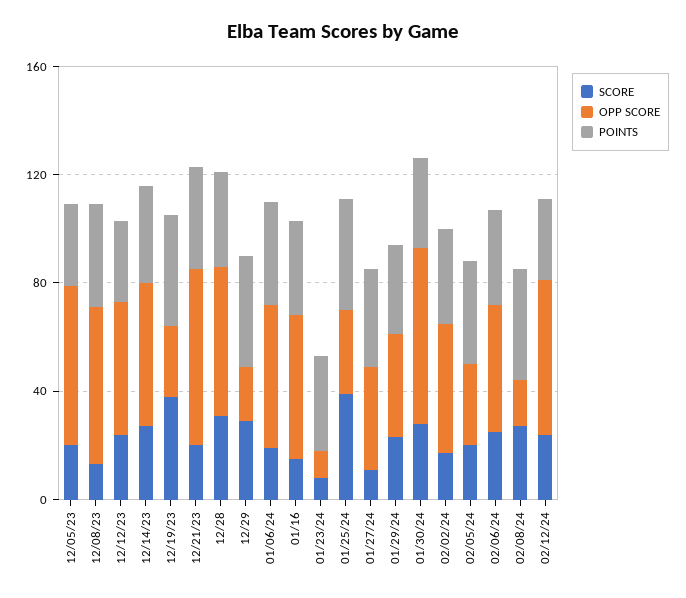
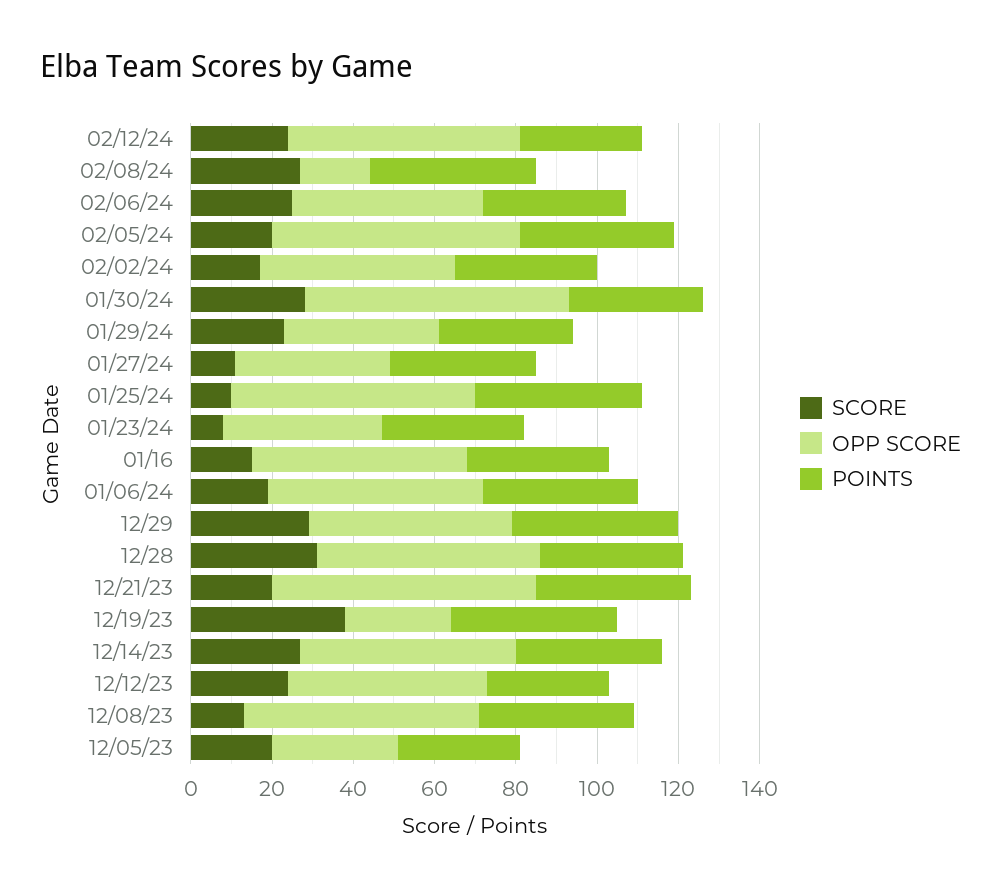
  {
    "SCORE": {
      "12/05/23": 20,
      "12/08/23": 15,
      "12/12/23": 25,
      "12/14/23": 25,
      "12/19/23": 40,
      "12/21/23": 20,
      "12/28": 30,
      "12/29": 30,
      "01/06/24": 20,
      "01/16": 15,
      "01/23/24": 10,
-     "01/25/24": 40,
+     "01/25/24": 10,
      "01/27/24": 10,
      "01/29/24": 25,
      "01/30/24": 30,
      "02/02/24": 15,
      "02/05/24": 20,
      "02/06/24": 25,
      "02/08/24": 25,
      "02/12/24": 25
    },
    "OPP SCORE": {
-     "12/05/23": 60,
+     "12/05/23": 30,
      "12/08/23": 60,
      "12/12/23": 50,
      "12/14/23": 55,
      "12/19/23": 25,
      "12/21/23": 65,
      "12/28": 55,
-     "12/29": 20,
+     "12/29": 50,
      "01/06/24": 55,
      "01/16": 55,
-     "01/23/24": 10,
+     "01/23/24": 40,
-     "01/25/24": 30,
+     "01/25/24": 60,
      "01/27/24": 40,
      "01/29/24": 40,
      "01/30/24": 65,
      "02/02/24": 50,
-     "02/05/24": 30,
+     "02/05/24": 60,
      "02/06/24": 45,
      "02/08/24": 15,
      "02/12/24": 55
    },
    "POINTS": {
      "12/05/23": 30,
      "12/08/23": 40,
      "12/12/23": 30,
      "12/14/23": 35,
      "12/19/23": 40,
      "12/21/23": 40,
      "12/28": 35,
      "12/29": 40,
      "01/06/24": 40,
      "01/16": 35,
      "01/23/24": 35,
      "01/25/24": 40,
      "01/27/24": 35,
      "01/29/24": 35,
      "01/30/24": 35,
      "02/02/24": 35,
      "02/05/24": 40,
      "02/06/24": 35,
      "02/08/24": 40,
      "02/12/24": 30
    }
  }

